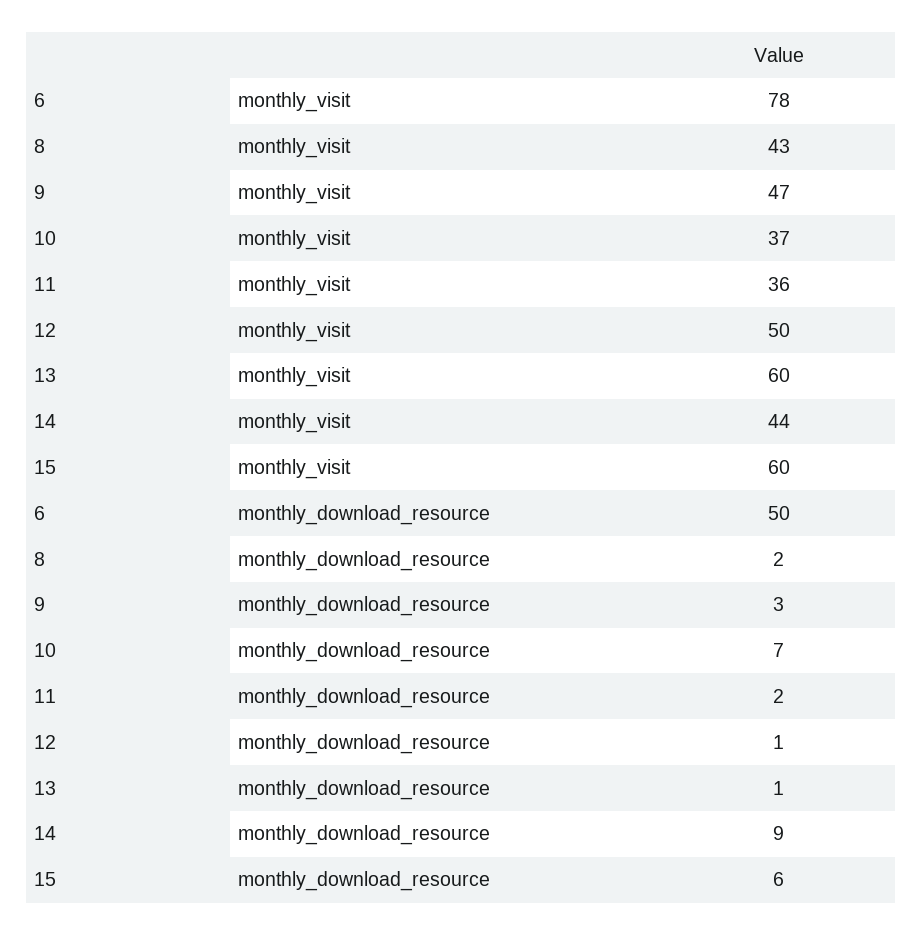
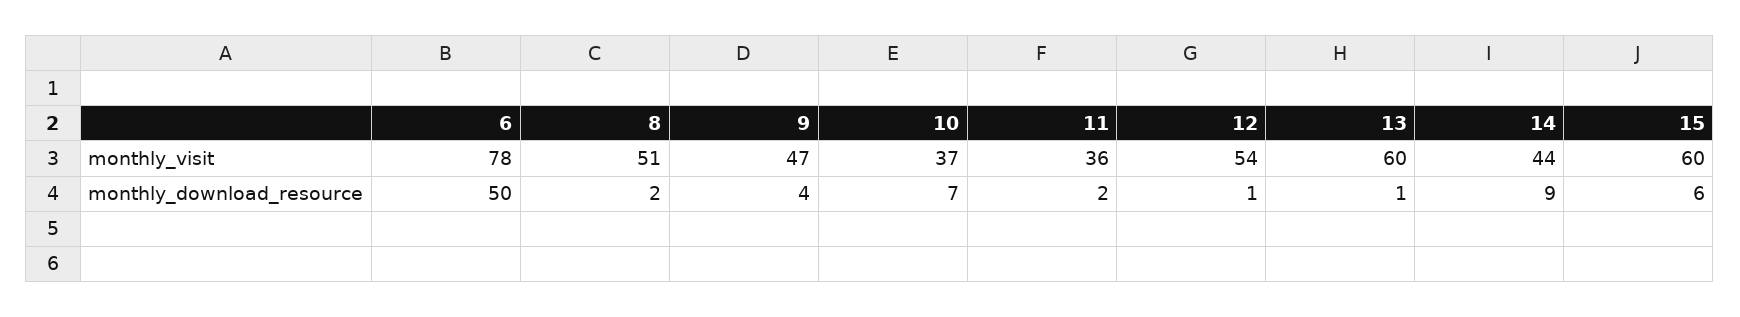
  {
    "6": {
      "monthly_visit": 78,
      "monthly_download_resource": 50
    },
    "8": {
-     "monthly_visit": 43,
+     "monthly_visit": 51,
      "monthly_download_resource": 2
    },
    "9": {
      "monthly_visit": 47,
-     "monthly_download_resource": 3
+     "monthly_download_resource": 4
    },
    "10": {
      "monthly_visit": 37,
      "monthly_download_resource": 7
    },
    "11": {
      "monthly_visit": 36,
      "monthly_download_resource": 2
    },
    "12": {
-     "monthly_visit": 50,
+     "monthly_visit": 54,
      "monthly_download_resource": 1
    },
    "13": {
      "monthly_visit": 60,
      "monthly_download_resource": 1
    },
    "14": {
      "monthly_visit": 44,
      "monthly_download_resource": 9
    },
    "15": {
      "monthly_visit": 60,
      "monthly_download_resource": 6
    }
  }

